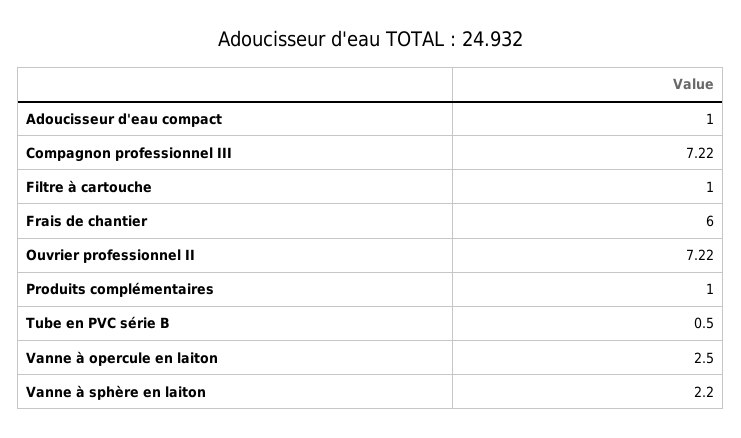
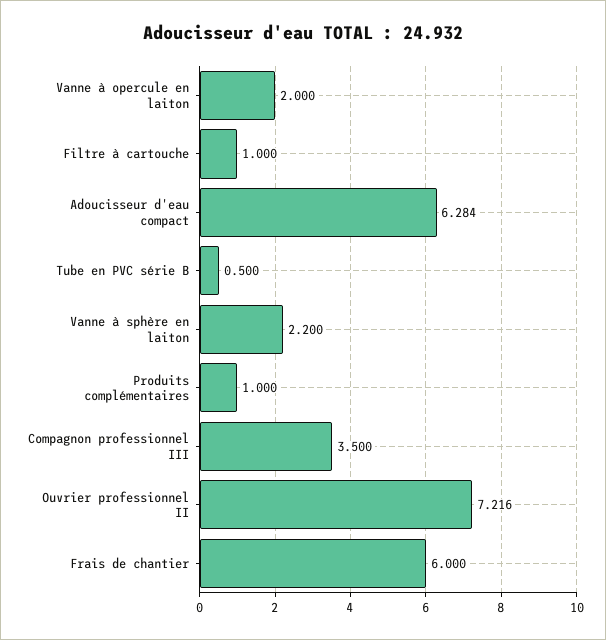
  {
-   "Adoucisseur d'eau compact": 1,
+   "Adoucisseur d'eau compact": 6.284,
-   "Compagnon professionnel III": 7.22,
+   "Compagnon professionnel III": 3.5,
    "Filtre à cartouche": 1,
    "Frais de chantier": 6,
    "Ouvrier professionnel II": 7.216,
    "Produits complémentaires": 1,
    "Tube en PVC série B": 0.5,
-   "Vanne à opercule en laiton": 2.5,
+   "Vanne à opercule en laiton": 2,
    "Vanne à sphère en laiton": 2.2
  }

